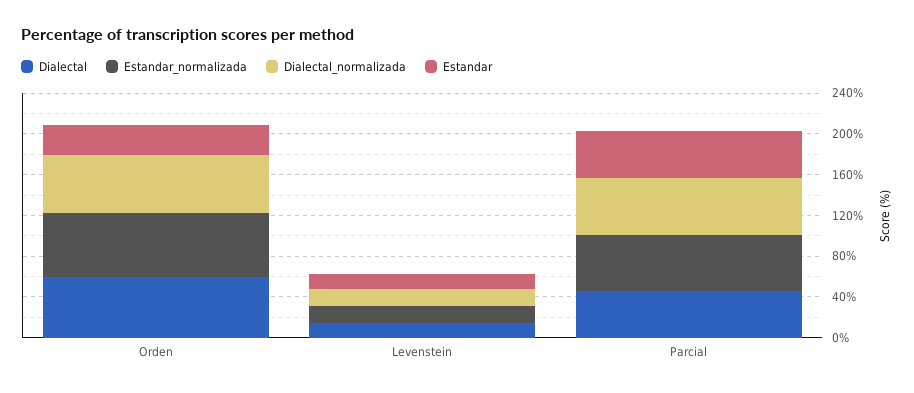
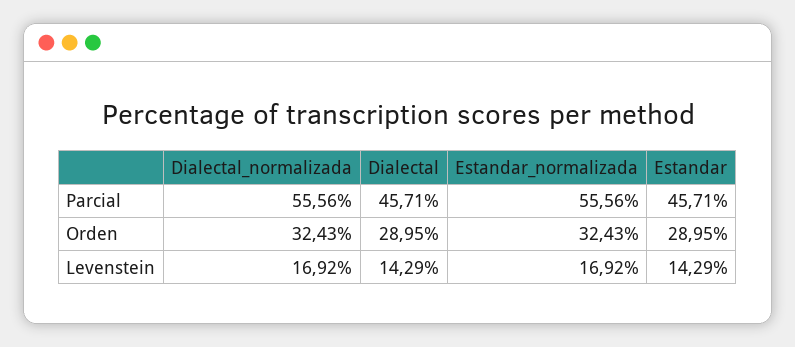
  {
    "Dialectal": {
-     "Orden": 60,
+     "Orden": 28.95,
      "Levenstein": 14.29,
      "Parcial": 45.71
    },
    "Estandar_normalizada": {
-     "Orden": 60,
+     "Orden": 32.43,
      "Levenstein": 16.92,
      "Parcial": 55.56
    },
    "Dialectal_normalizada": {
-     "Orden": 60,
+     "Orden": 32.43,
      "Levenstein": 16.92,
      "Parcial": 55.56
    },
    "Estandar": {
      "Orden": 28.95,
      "Levenstein": 14.29,
      "Parcial": 45.71
    }
  }

